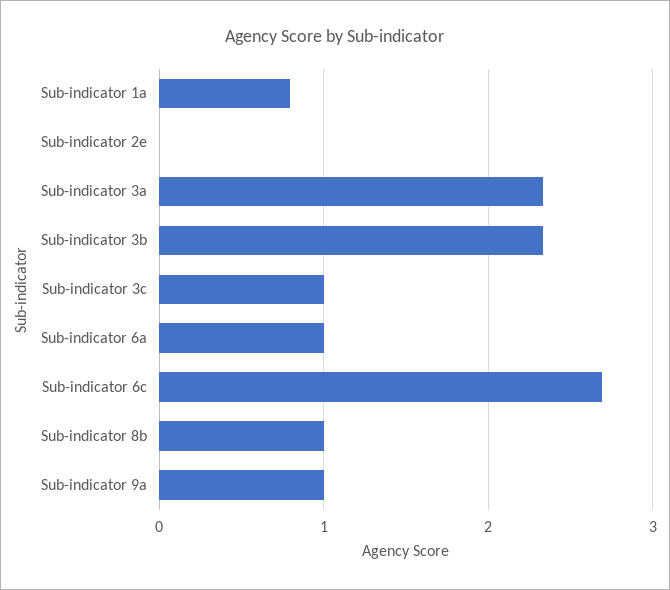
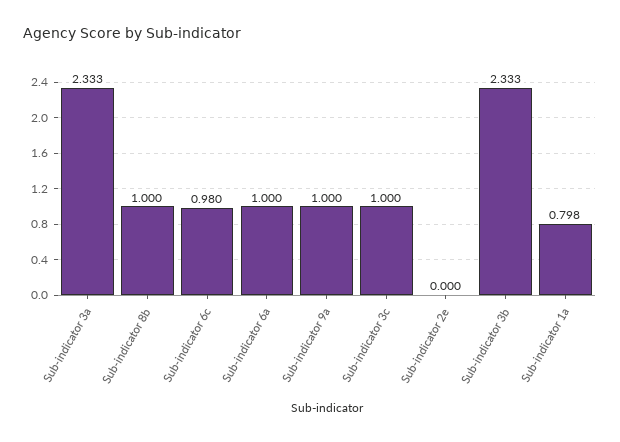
  {
    "Sub-indicator 1a": 0.798,
    "Sub-indicator 2e": 0,
    "Sub-indicator 3a": 2.333,
    "Sub-indicator 3b": 2.333,
    "Sub-indicator 3c": 1,
    "Sub-indicator 6a": 1,
-   "Sub-indicator 6c": 2.7,
+   "Sub-indicator 6c": 0.98,
    "Sub-indicator 8b": 1,
    "Sub-indicator 9a": 1
  }

